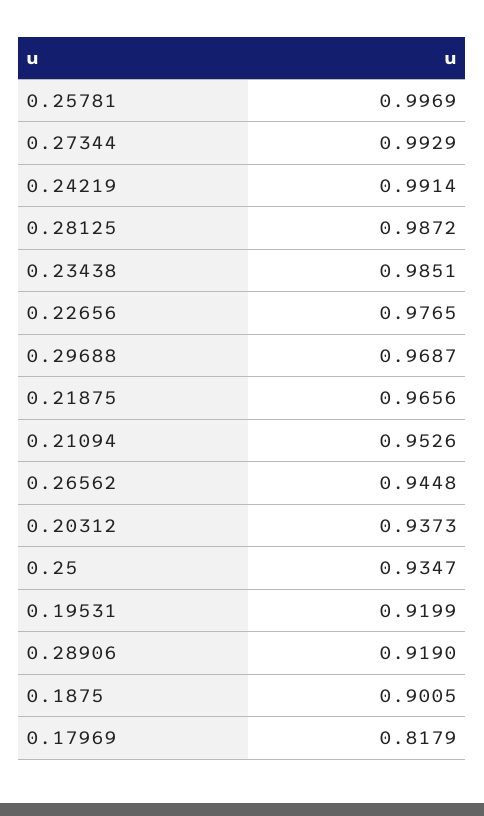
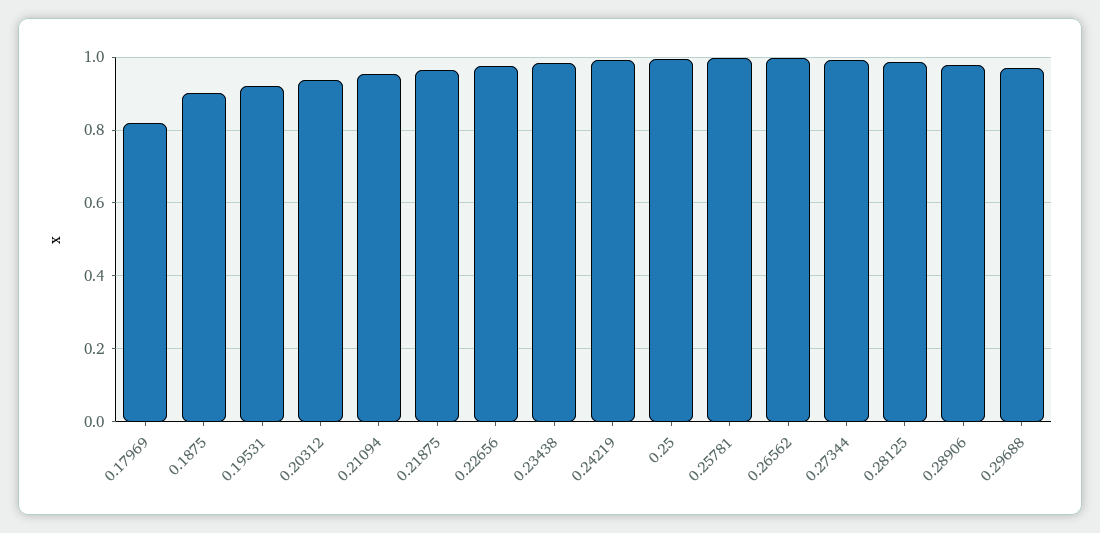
  {
    "0.25781": 0.9969,
    "0.27344": 0.9929,
    "0.24219": 0.9914,
    "0.28125": 0.9872,
    "0.23438": 0.9851,
    "0.22656": 0.9765,
    "0.29688": 0.9687,
    "0.21875": 0.9656,
    "0.21094": 0.9526,
-   "0.26562": 0.9448,
+   "0.26562": 1,
    "0.20312": 0.9373,
-   "0.25": 0.9347,
+   "0.25": 1,
    "0.19531": 0.9199,
-   "0.28906": 0.919,
+   "0.28906": 0.98,
    "0.1875": 0.9005,
    "0.17969": 0.8179
  }

